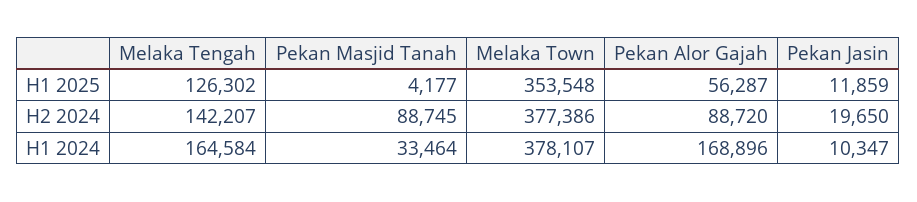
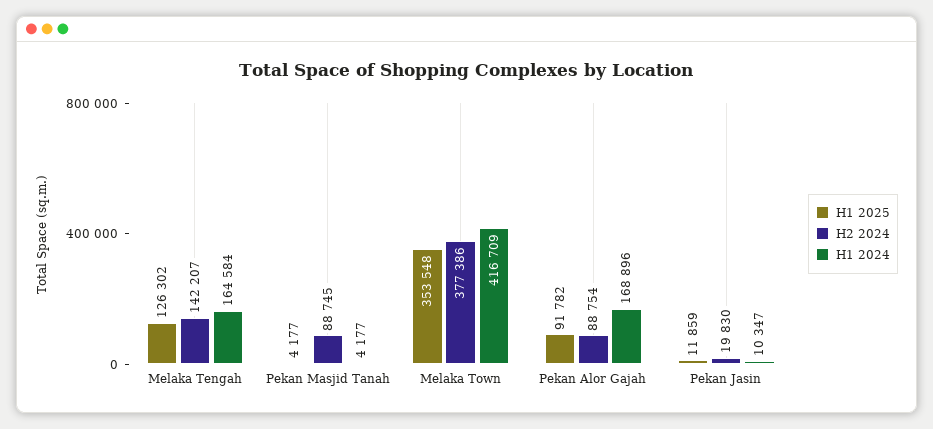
  {
    "H1 2025": {
      "Melaka Tengah": 126302,
      "Pekan Masjid Tanah": 4177,
      "Melaka Town": 353548,
-     "Pekan Alor Gajah": 56287,
+     "Pekan Alor Gajah": 91782,
      "Pekan Jasin": 11859
    },
    "H2 2024": {
      "Melaka Tengah": 142207,
      "Pekan Masjid Tanah": 88745,
      "Melaka Town": 377386,
-     "Pekan Alor Gajah": 88720,
+     "Pekan Alor Gajah": 88754,
-     "Pekan Jasin": 19650
+     "Pekan Jasin": 19830
    },
    "H1 2024": {
      "Melaka Tengah": 164584,
-     "Pekan Masjid Tanah": 33464,
+     "Pekan Masjid Tanah": 4177,
-     "Melaka Town": 378107,
+     "Melaka Town": 416709,
      "Pekan Alor Gajah": 168896,
      "Pekan Jasin": 10347
    }
  }

